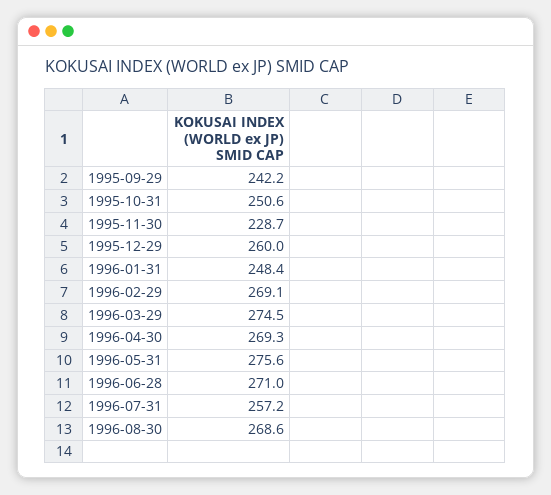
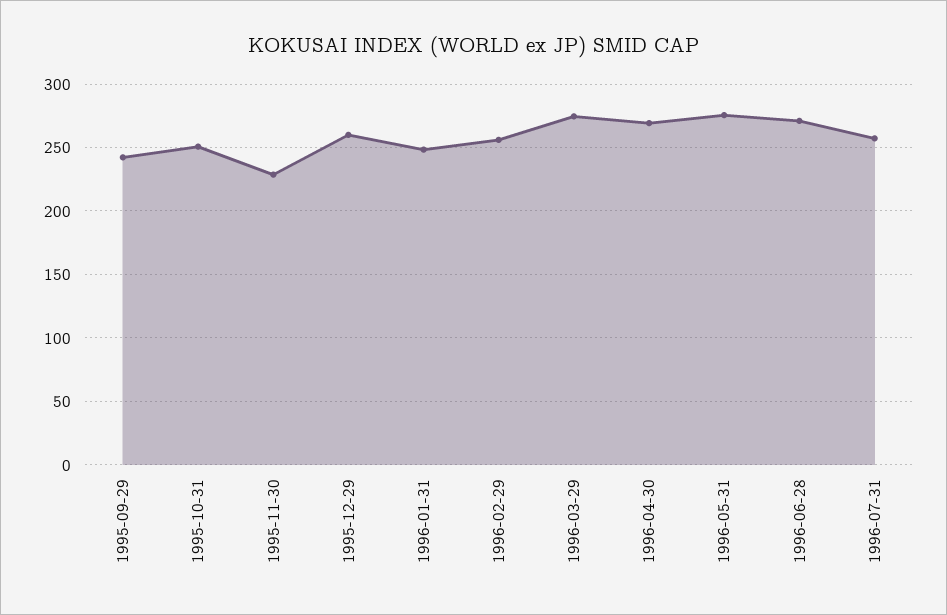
  {
    "1995-09-29": 242.2,
    "1995-10-31": 250.6,
    "1995-11-30": 228.7,
    "1995-12-29": 260,
    "1996-01-31": 248.4,
-   "1996-02-29": 269.1,
+   "1996-02-29": 255,
    "1996-03-29": 274.5,
    "1996-04-30": 269.3,
    "1996-05-31": 275.6,
    "1996-06-28": 271,
-   "1996-07-31": 257.2,
+   "1996-07-31": 257.2
-   "1996-08-30": 268.6
  }

